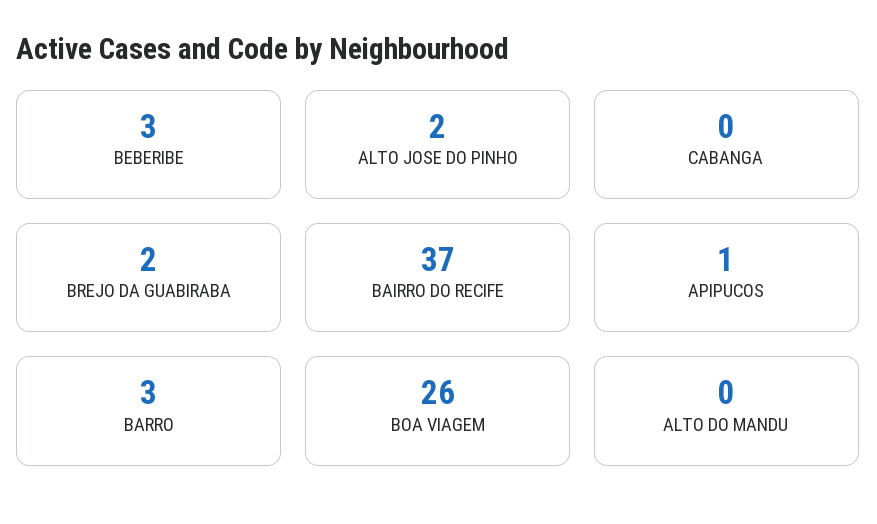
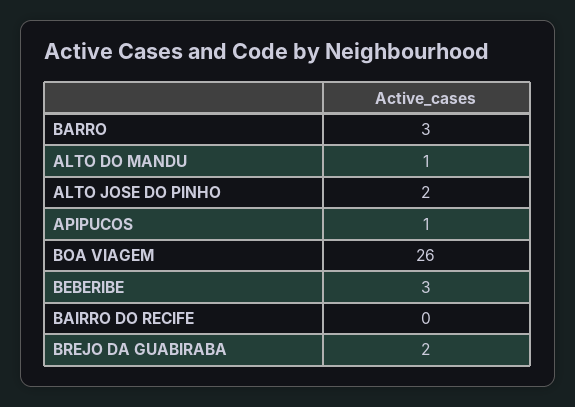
  {
    "BEBERIBE": 3,
    "ALTO JOSE DO PINHO": 2,
-   "CABANGA": 0,
    "BREJO DA GUABIRABA": 2,
-   "BAIRRO DO RECIFE": 37,
+   "BAIRRO DO RECIFE": 0,
    "APIPUCOS": 1,
    "BARRO": 3,
    "BOA VIAGEM": 26,
-   "ALTO DO MANDU": 0
+   "ALTO DO MANDU": 1
  }

